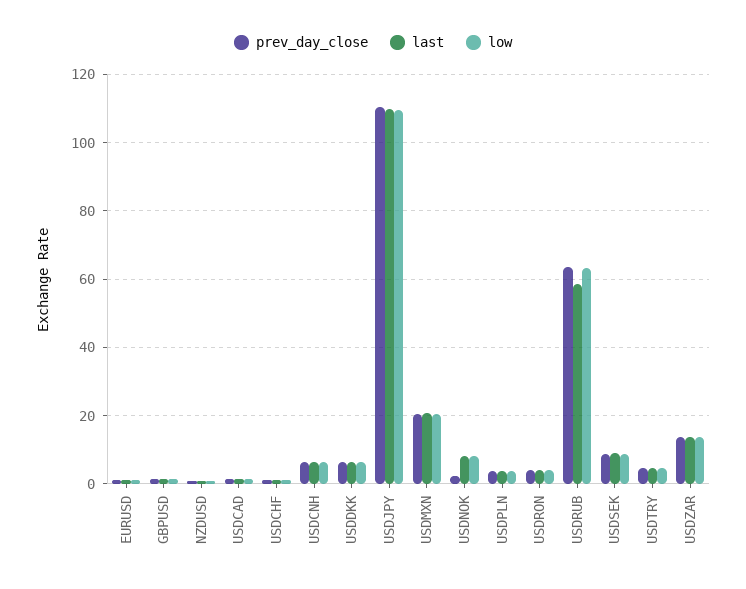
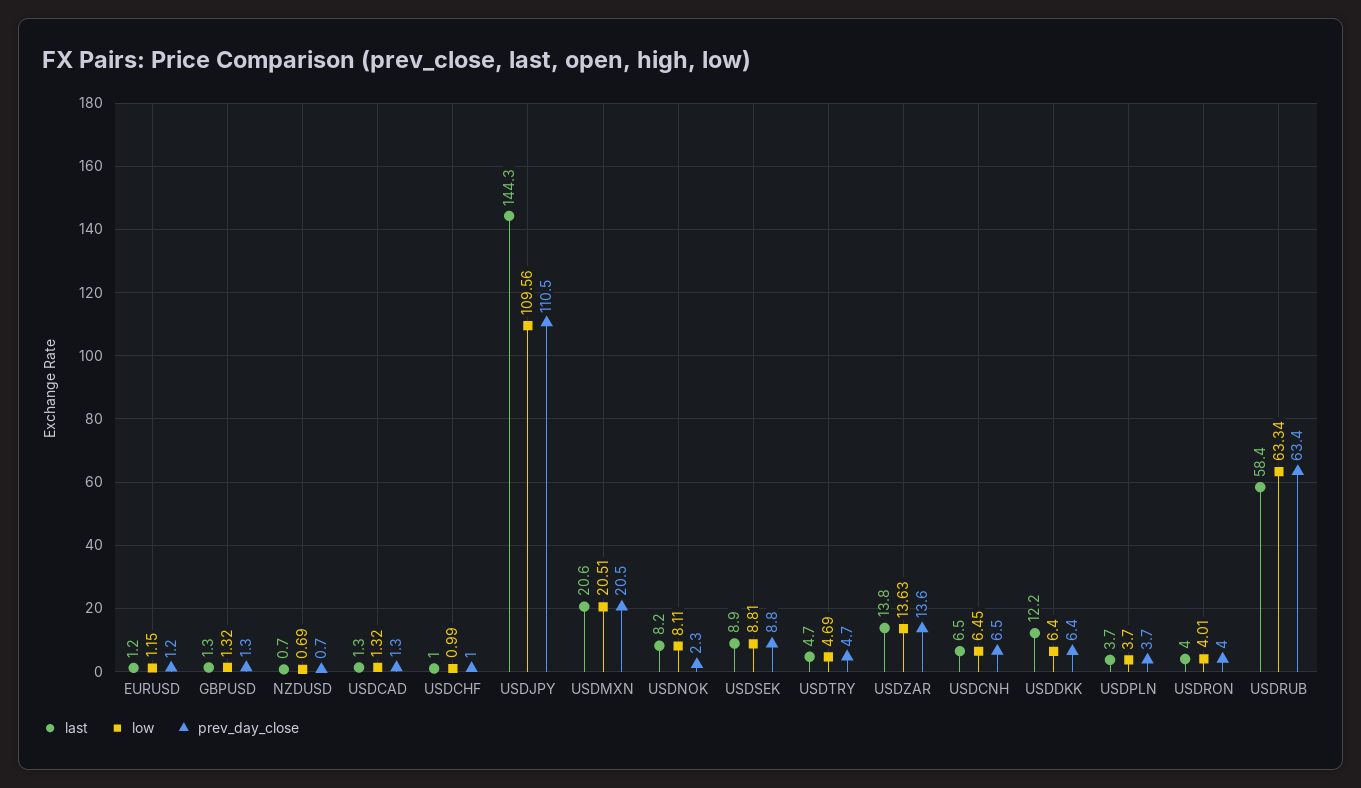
  {
    "prev_day_close": {
      "EURUSD": 1.2,
      "GBPUSD": 1.3,
      "NZDUSD": 0.7,
      "USDCAD": 1.3,
      "USDCHF": 1,
      "USDCNH": 6.5,
      "USDDKK": 6.4,
      "USDJPY": 110.5,
      "USDMXN": 20.5,
      "USDNOK": 2.3,
      "USDPLN": 3.7,
      "USDRON": 4,
      "USDRUB": 63.4,
      "USDSEK": 8.8,
      "USDTRY": 4.7,
      "USDZAR": 13.6
    },
    "last": {
      "EURUSD": 1.2,
      "GBPUSD": 1.3,
      "NZDUSD": 0.7,
      "USDCAD": 1.3,
      "USDCHF": 1,
      "USDCNH": 6.5,
-     "USDDKK": 6,
+     "USDDKK": 12.2,
-     "USDJPY": 110,
+     "USDJPY": 144.3,
      "USDMXN": 20.6,
      "USDNOK": 8.2,
      "USDPLN": 3.7,
      "USDRON": 4,
      "USDRUB": 58.4,
      "USDSEK": 8.9,
      "USDTRY": 4.7,
      "USDZAR": 13.8
    },
    "low": {
      "EURUSD": 1.15,
      "GBPUSD": 1.32,
      "NZDUSD": 0.69,
      "USDCAD": 1.32,
      "USDCHF": 0.99,
      "USDCNH": 6.45,
      "USDDKK": 6.4,
      "USDJPY": 109.56,
      "USDMXN": 20.51,
      "USDNOK": 8.11,
      "USDPLN": 3.7,
      "USDRON": 4.01,
      "USDRUB": 63.34,
      "USDSEK": 8.81,
      "USDTRY": 4.69,
      "USDZAR": 13.63
    }
  }

